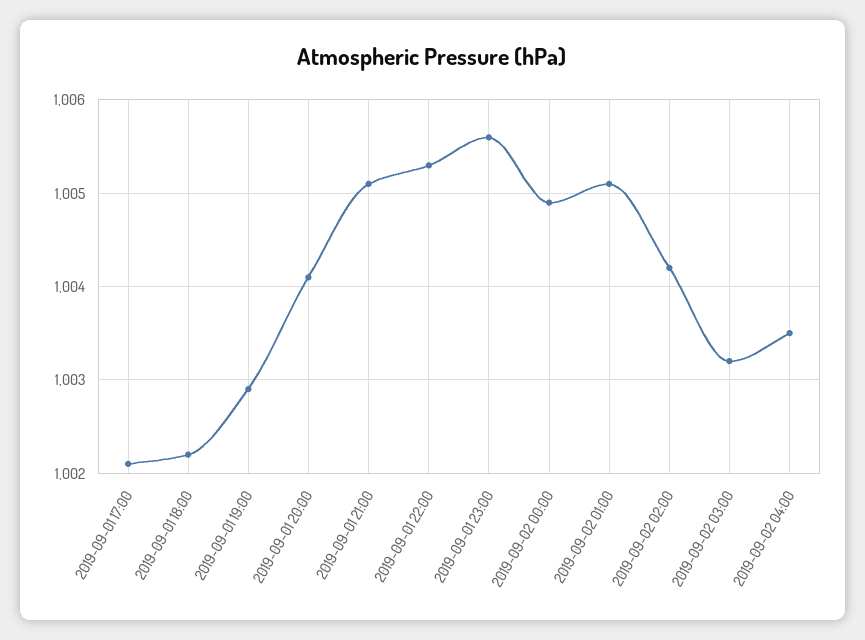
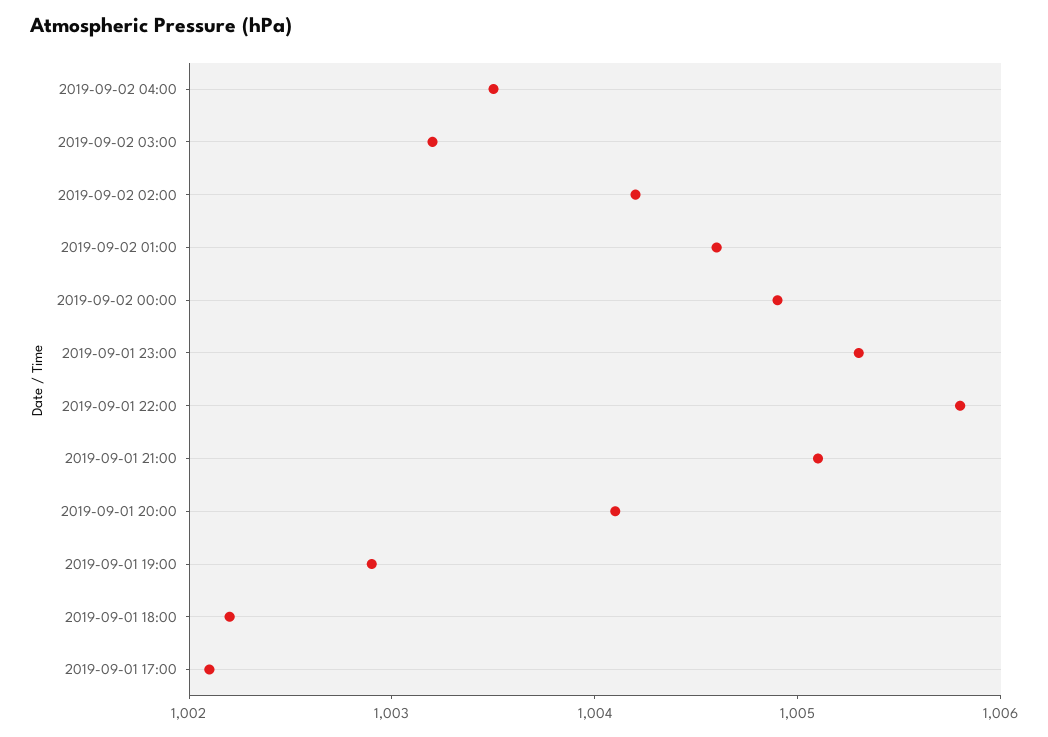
  {
    "2019-09-01 17:00": 1002.1,
    "2019-09-01 18:00": 1002.2,
    "2019-09-01 19:00": 1002.9,
    "2019-09-01 20:00": 1004.1,
    "2019-09-01 21:00": 1005.1,
-   "2019-09-01 22:00": 1005.3,
+   "2019-09-01 22:00": 1005.8,
-   "2019-09-01 23:00": 1005.6,
+   "2019-09-01 23:00": 1005.3,
    "2019-09-02 00:00": 1004.9,
-   "2019-09-02 01:00": 1005.1,
+   "2019-09-02 01:00": 1004.6,
    "2019-09-02 02:00": 1004.2,
    "2019-09-02 03:00": 1003.2,
    "2019-09-02 04:00": 1003.5
  }

